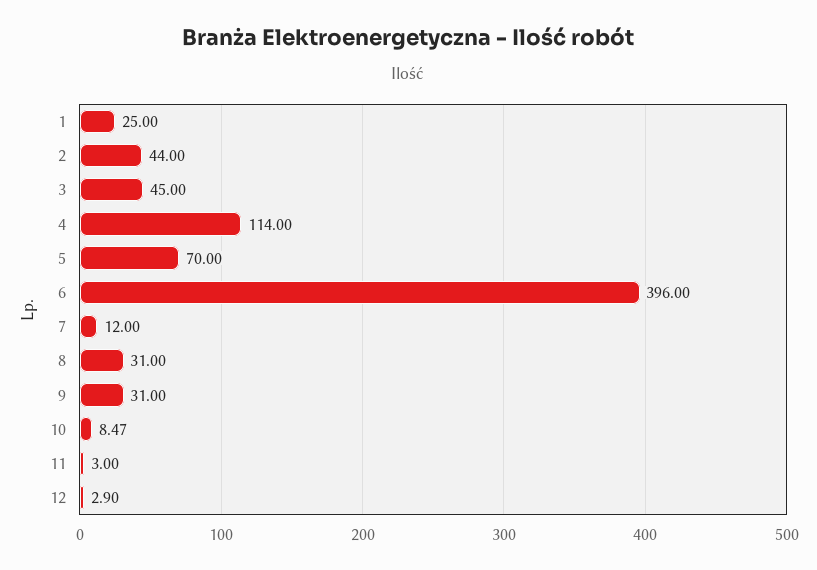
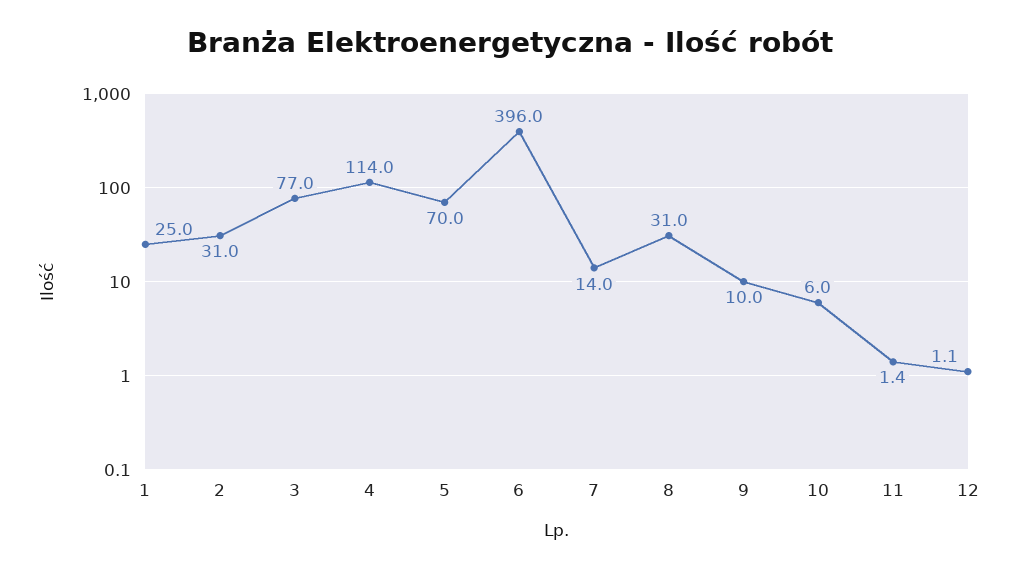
  {
    "1": 25,
-   "2": 44,
+   "2": 31,
-   "3": 45,
+   "3": 77,
    "4": 114,
    "5": 70,
    "6": 396,
-   "7": 12,
+   "7": 14,
    "8": 31,
-   "9": 31,
+   "9": 10,
-   "10": 8.47,
+   "10": 6,
-   "11": 3,
+   "11": 1.4,
-   "12": 2.9
+   "12": 1.1
  }

